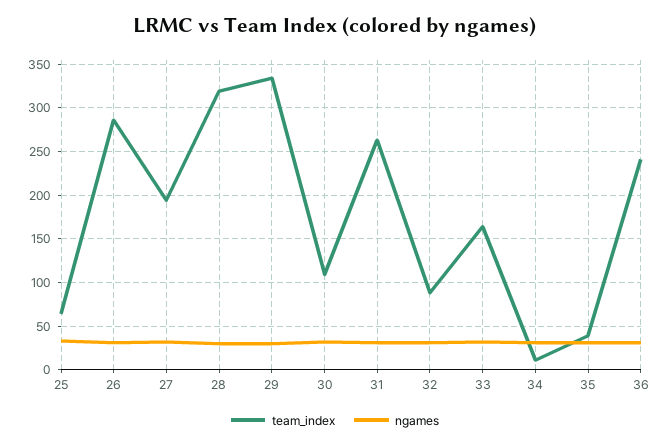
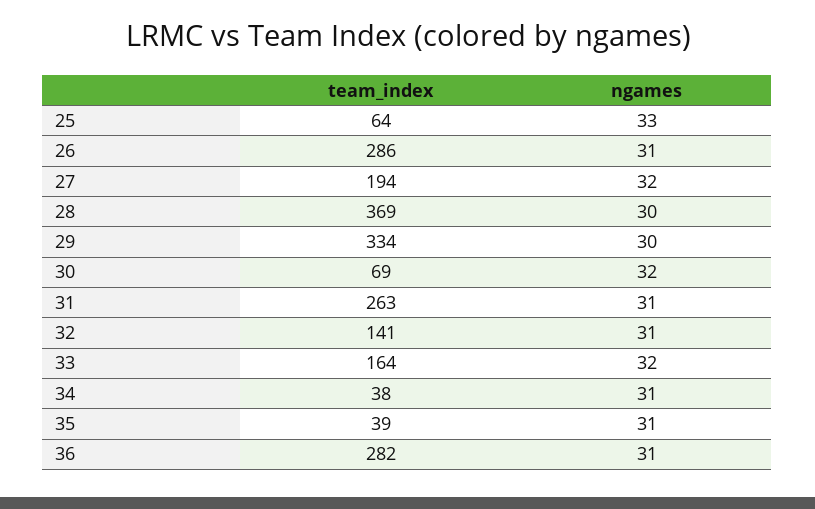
  {
    "team_index": {
      "25": 64,
      "26": 286,
      "27": 194,
-     "28": 320,
+     "28": 369,
      "29": 334,
-     "30": 110,
+     "30": 69,
      "31": 263,
-     "32": 90,
+     "32": 141,
      "33": 164,
-     "34": 10,
+     "34": 38,
      "35": 39,
-     "36": 240
+     "36": 282
    },
    "ngames": {
      "25": 33,
      "26": 31,
      "27": 32,
      "28": 30,
      "29": 30,
      "30": 32,
      "31": 31,
      "32": 31,
      "33": 32,
      "34": 31,
      "35": 31,
      "36": 31
    }
  }

